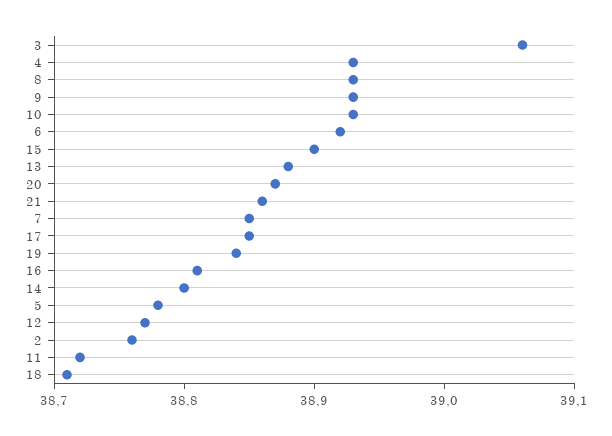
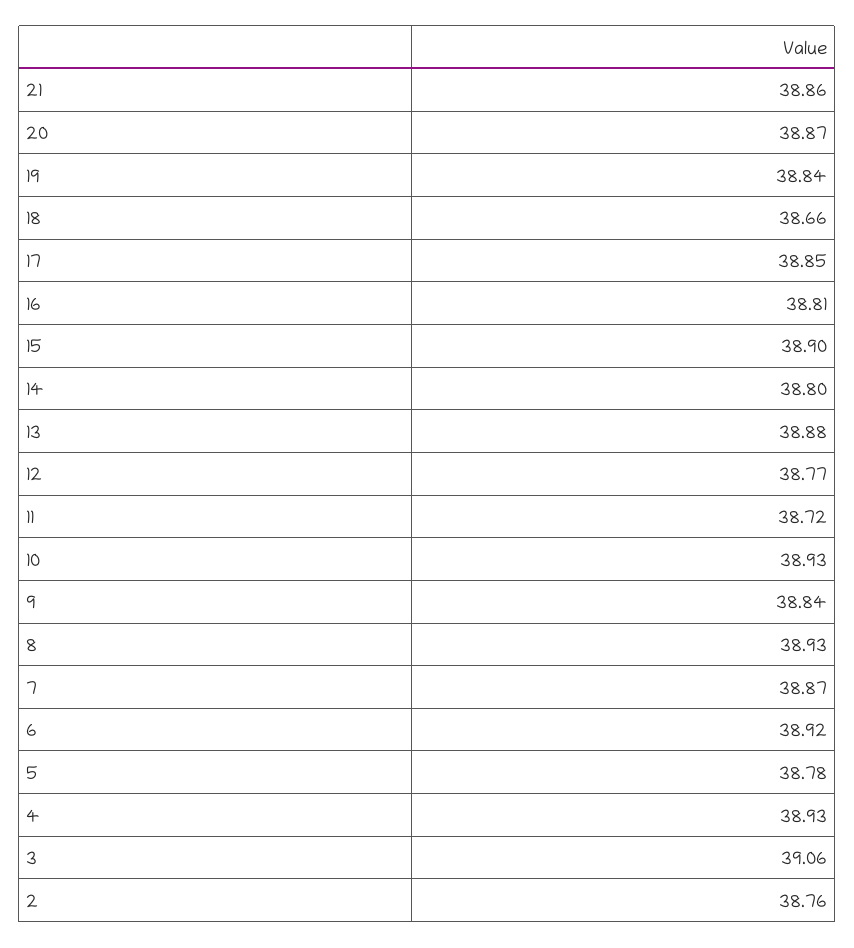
  {
    "3": 39.06,
    "4": 38.93,
    "8": 38.93,
-   "9": 38.93,
+   "9": 38.84,
    "10": 38.93,
    "6": 38.92,
    "15": 38.9,
    "13": 38.88,
    "20": 38.87,
    "21": 38.86,
-   "7": 38.85,
+   "7": 38.87,
    "17": 38.85,
    "19": 38.84,
    "16": 38.81,
    "14": 38.8,
    "5": 38.78,
    "12": 38.77,
    "2": 38.76,
    "11": 38.72,
-   "18": 38.71
+   "18": 38.66
  }

